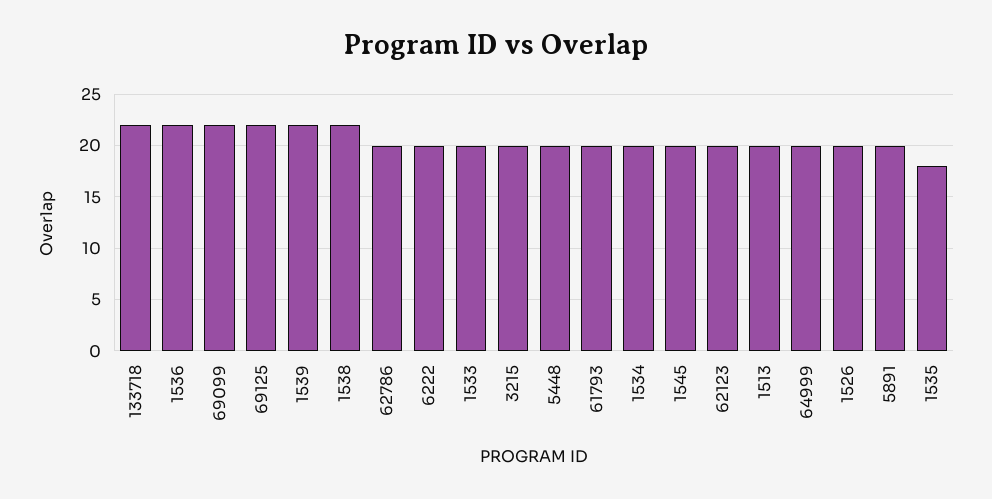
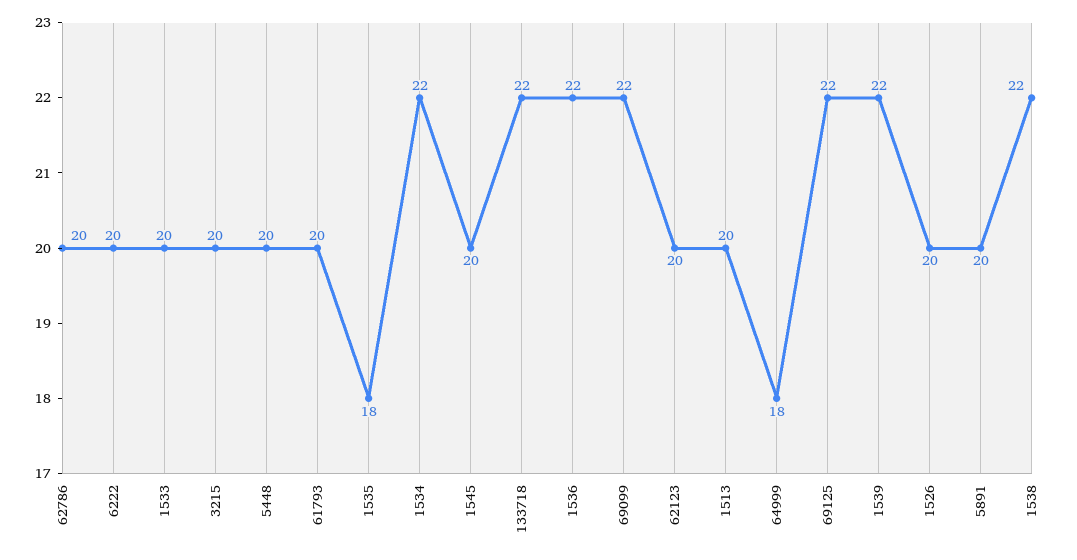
  {
    "133718": 22,
    "1536": 22,
    "69099": 22,
    "69125": 22,
    "1539": 22,
    "1538": 22,
    "62786": 20,
    "6222": 20,
    "1533": 20,
    "3215": 20,
    "5448": 20,
    "61793": 20,
-   "1534": 20,
+   "1534": 22,
    "1545": 20,
    "62123": 20,
    "1513": 20,
-   "64999": 20,
+   "64999": 18,
    "1526": 20,
    "5891": 20,
    "1535": 18
  }

